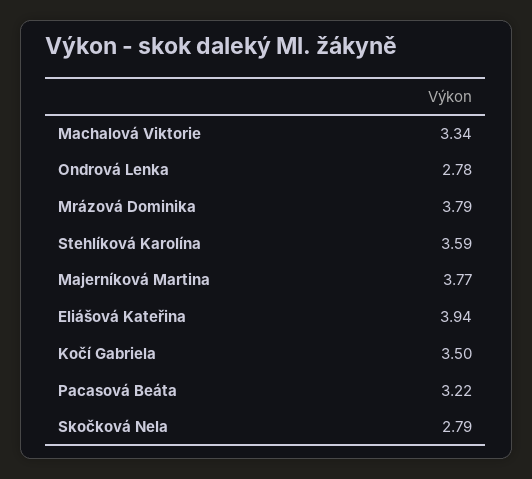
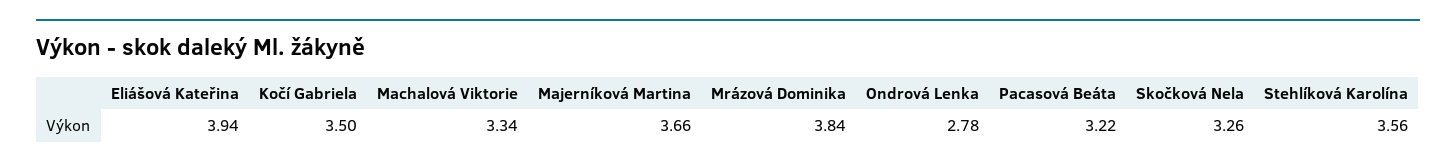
  {
    "Machalová Viktorie": 3.34,
    "Ondrová Lenka": 2.78,
-   "Mrázová Dominika": 3.79,
+   "Mrázová Dominika": 3.84,
-   "Stehlíková Karolína": 3.59,
+   "Stehlíková Karolína": 3.56,
-   "Majerníková Martina": 3.77,
+   "Majerníková Martina": 3.66,
    "Eliášová Kateřina": 3.94,
    "Kočí Gabriela": 3.5,
    "Pacasová Beáta": 3.22,
-   "Skočková Nela": 2.79
+   "Skočková Nela": 3.26
  }

